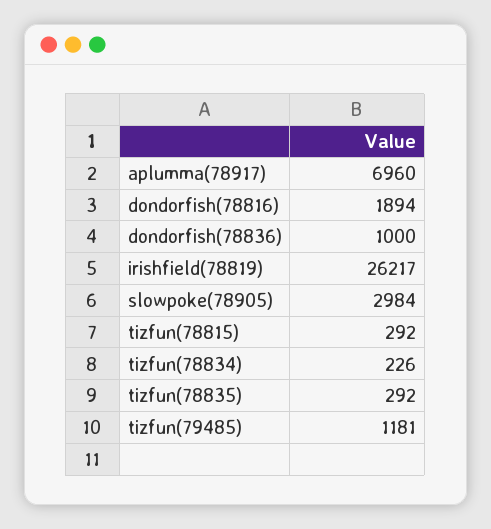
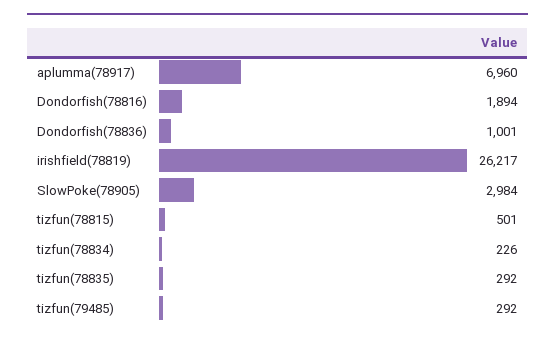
  {
    "aplumma(78917)": 6960,
    "dondorfish(78816)": 1894,
-   "dondorfish(78836)": 1000,
+   "dondorfish(78836)": 1001,
    "irishfield(78819)": 26217,
    "slowpoke(78905)": 2984,
-   "tizfun(78815)": 292,
+   "tizfun(78815)": 501,
    "tizfun(78834)": 226,
    "tizfun(78835)": 292,
-   "tizfun(79485)": 1181
+   "tizfun(79485)": 292
  }

